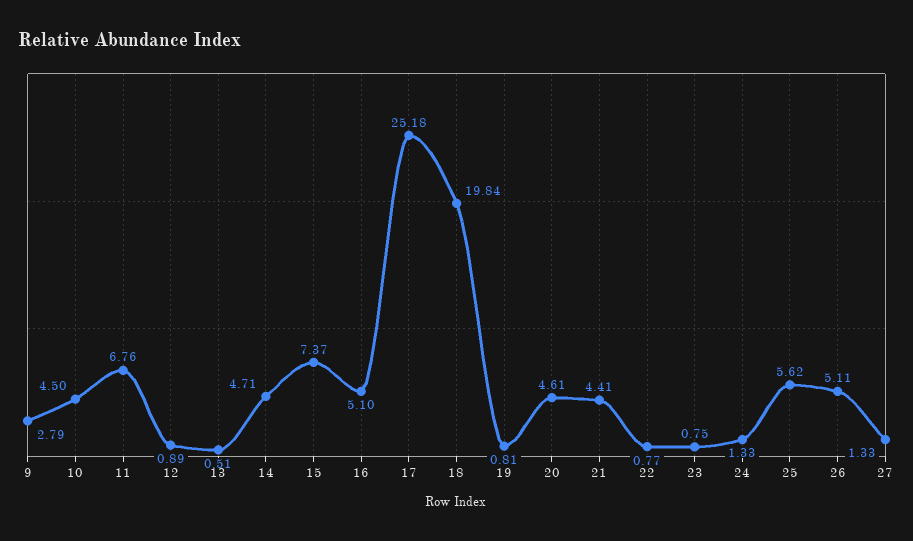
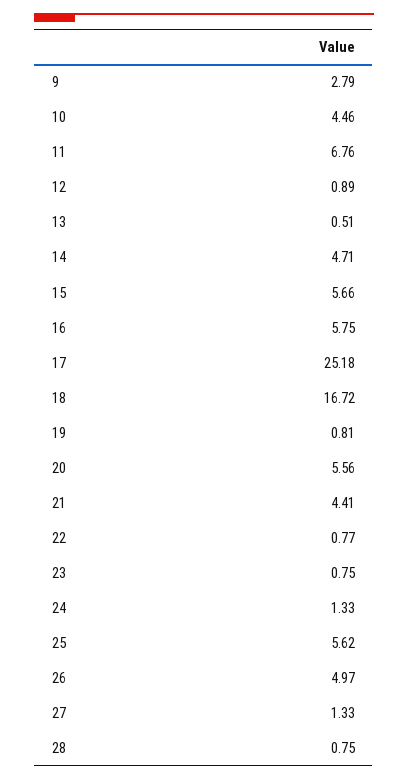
  {
    "9": 2.79,
-   "10": 4.5,
+   "10": 4.46,
    "11": 6.76,
    "12": 0.89,
    "13": 0.51,
    "14": 4.71,
-   "15": 7.37,
+   "15": 5.66,
-   "16": 5.1,
+   "16": 5.75,
    "17": 25.18,
-   "18": 19.84,
+   "18": 16.72,
    "19": 0.81,
-   "20": 4.61,
+   "20": 5.56,
    "21": 4.41,
    "22": 0.77,
    "23": 0.75,
    "24": 1.33,
    "25": 5.62,
-   "26": 5.11,
+   "26": 4.97,
-   "27": 1.33
+   "27": 1.33,
+   "28": 0.75
  }

